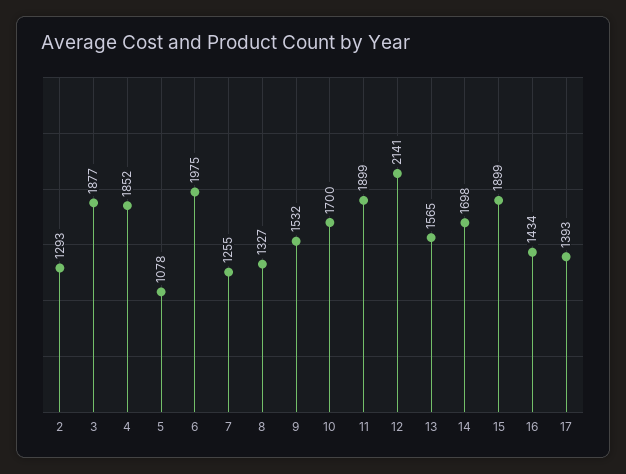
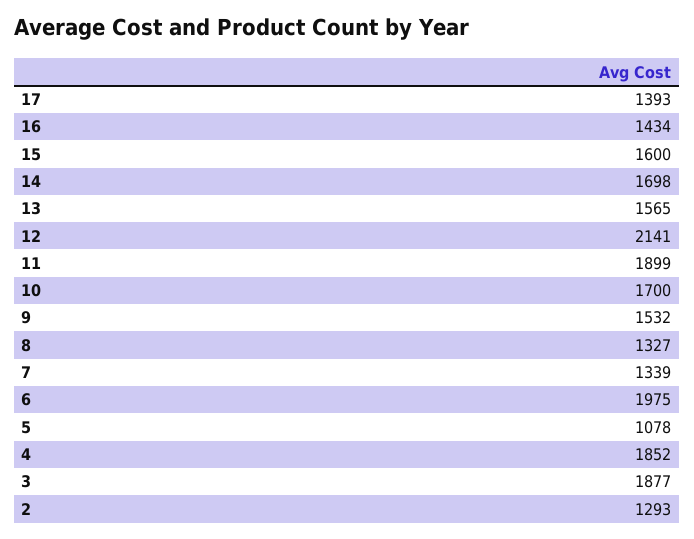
  {
    "2": 1293,
    "3": 1877,
    "4": 1852,
    "5": 1078,
    "6": 1975,
-   "7": 1255,
+   "7": 1339,
    "8": 1327,
    "9": 1532,
    "10": 1700,
    "11": 1899,
    "12": 2141,
    "13": 1565,
    "14": 1698,
-   "15": 1899,
+   "15": 1600,
    "16": 1434,
    "17": 1393
  }

